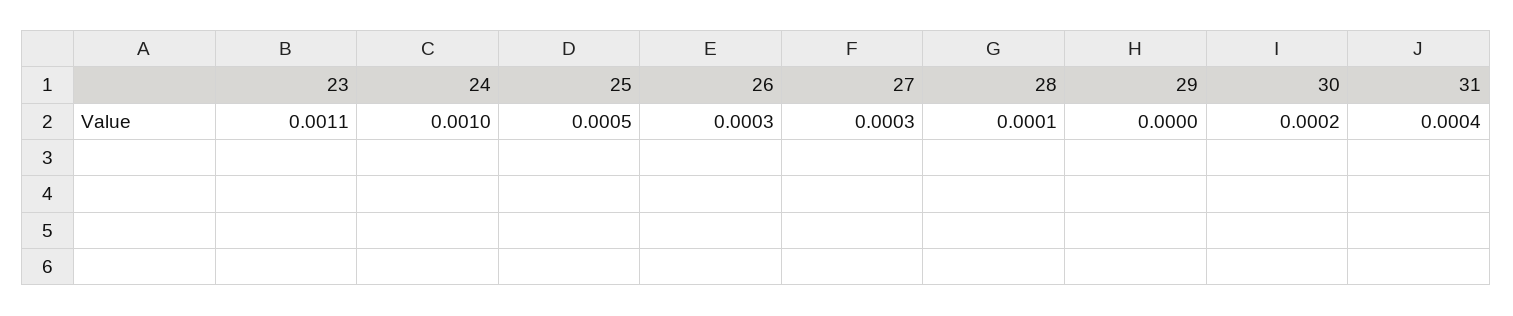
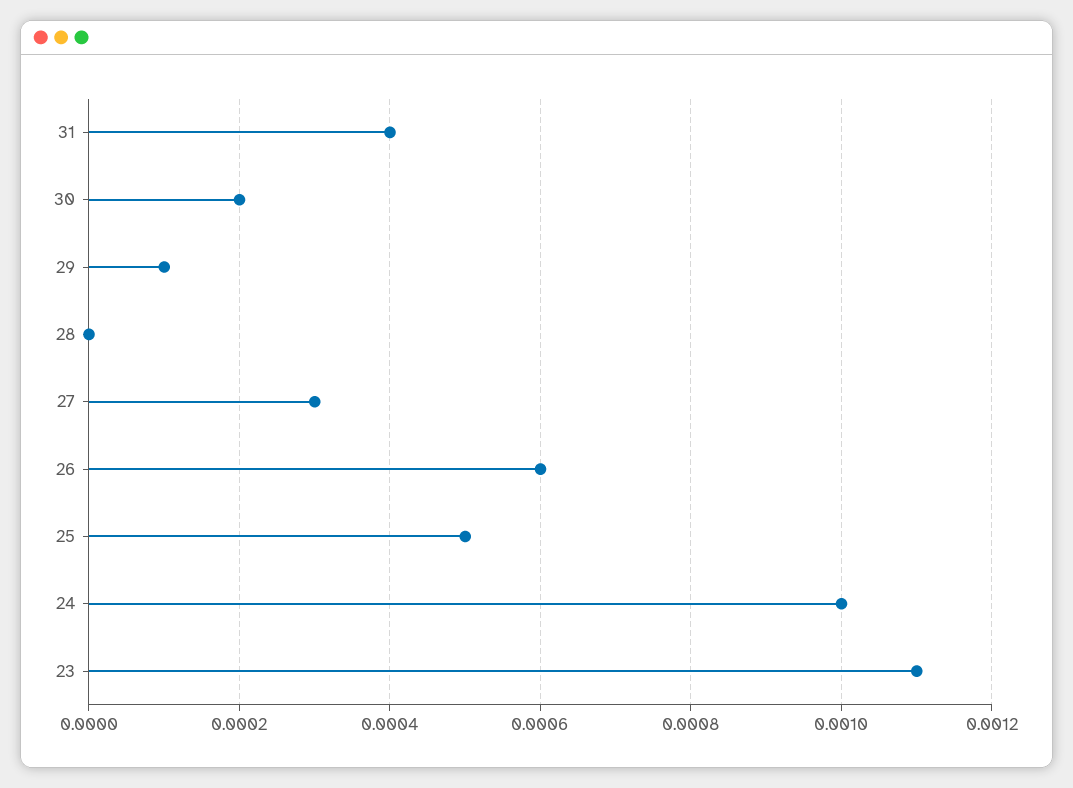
  {
    "23": 0.0011,
    "24": 0.001,
    "25": 0.0005,
-   "26": 0.0003,
+   "26": 0.0006,
    "27": 0.0003,
-   "28": 0.0001,
+   "28": 0,
-   "29": 0,
+   "29": 0.0001,
    "30": 0.0002,
    "31": 0.0004
  }

